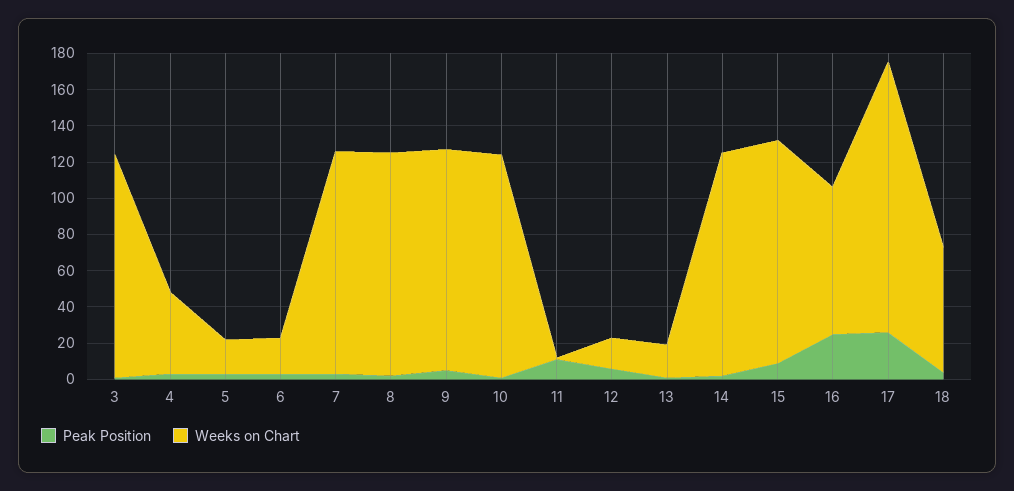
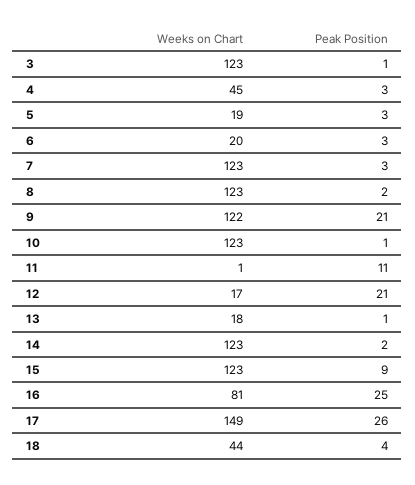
  {
    "Peak Position": {
      "3": 1,
      "4": 3,
      "5": 3,
      "6": 3,
      "7": 3,
      "8": 2,
-     "9": 5,
+     "9": 21,
      "10": 1,
      "11": 11,
-     "12": 5,
+     "12": 21,
      "13": 1,
      "14": 2,
      "15": 9,
      "16": 25,
      "17": 26,
      "18": 4
    },
    "Weeks on Chart": {
      "3": 123,
      "4": 45,
      "5": 19,
      "6": 20,
      "7": 123,
      "8": 123,
      "9": 122,
      "10": 123,
      "11": 1,
      "12": 17,
      "13": 18,
      "14": 123,
      "15": 123,
      "16": 81,
      "17": 149,
-     "18": 70
+     "18": 44
    }
  }

